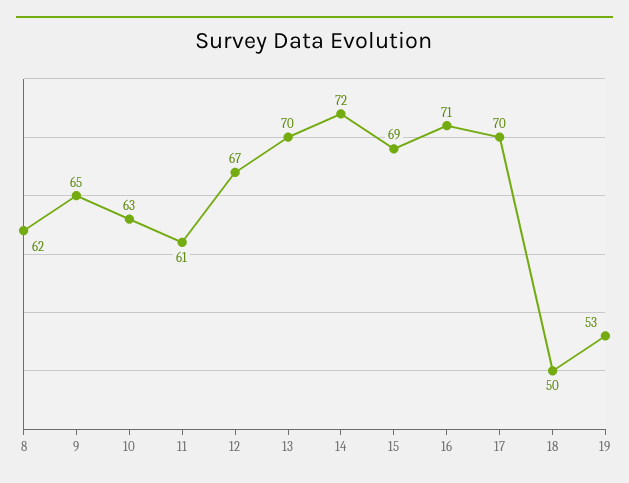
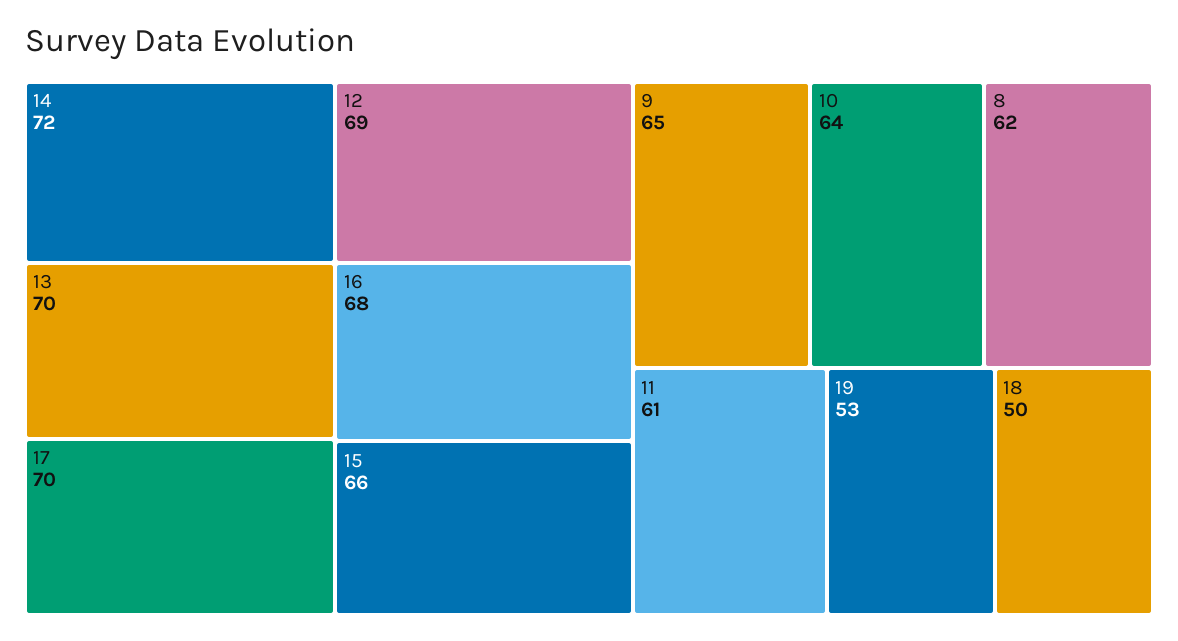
  {
    "8": 62,
    "9": 65,
-   "10": 63,
+   "10": 64,
    "11": 61,
-   "12": 67,
+   "12": 69,
    "13": 70,
    "14": 72,
-   "15": 69,
+   "15": 66,
-   "16": 71,
+   "16": 68,
    "17": 70,
    "18": 50,
    "19": 53
  }

